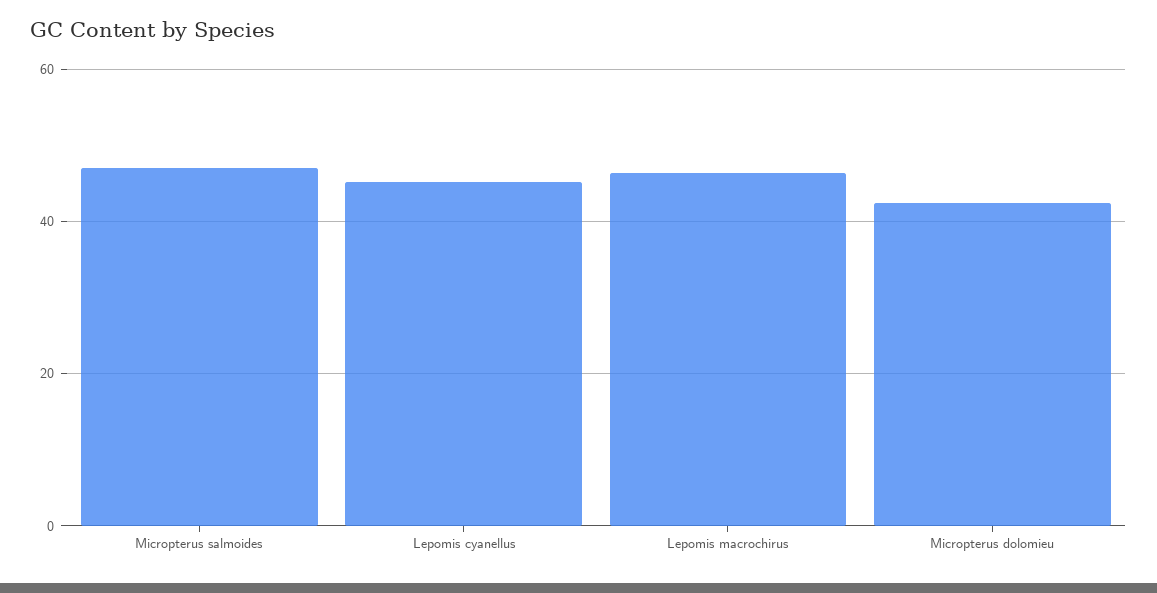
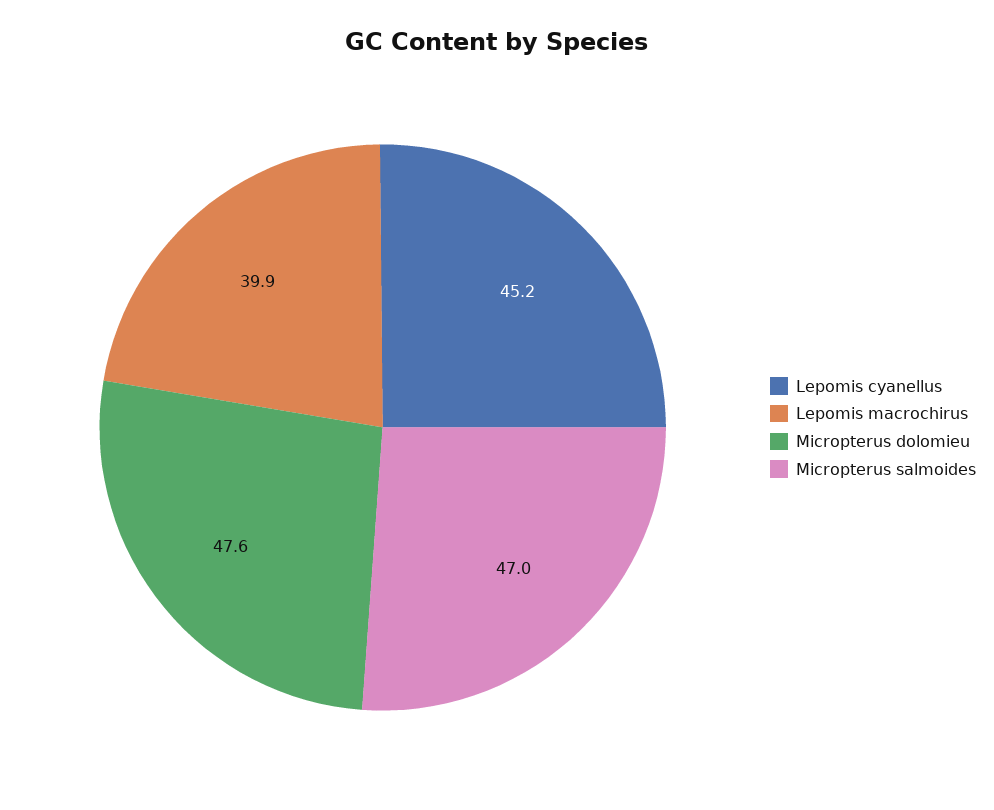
  {
    "Micropterus salmoides": 47,
    "Lepomis cyanellus": 45.2,
-   "Lepomis macrochirus": 46,
+   "Lepomis macrochirus": 39.9,
-   "Micropterus dolomieu": 42
+   "Micropterus dolomieu": 47.6
  }

